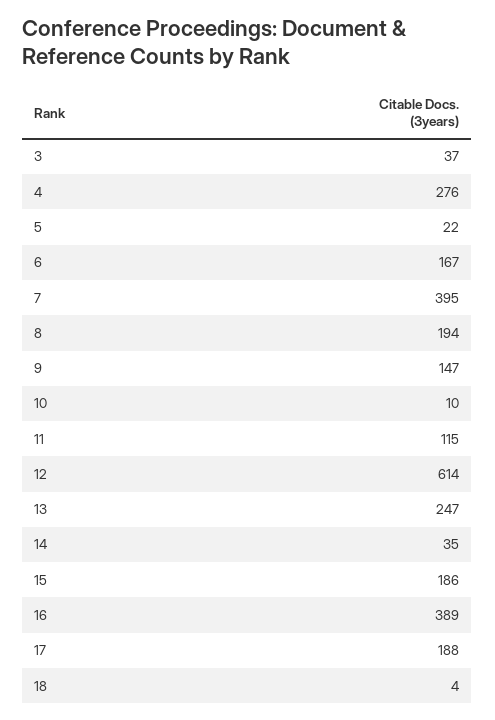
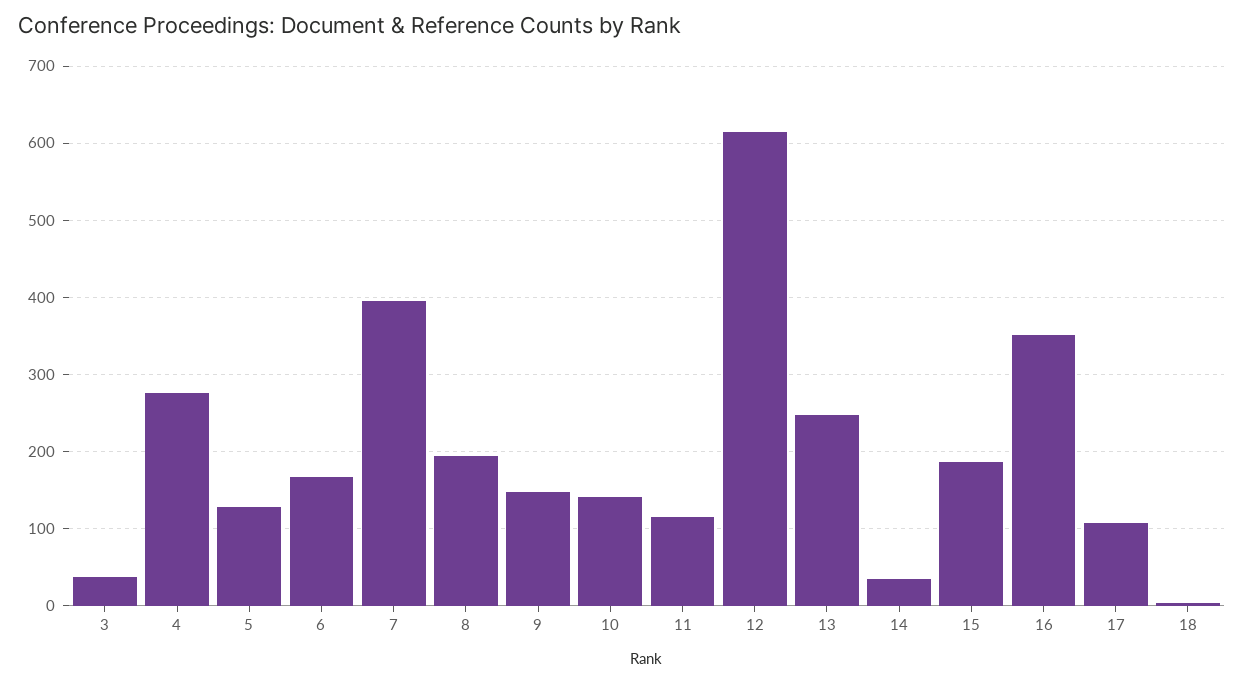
  {
    "3": 37,
    "4": 276,
-   "5": 22,
+   "5": 130,
    "6": 167,
    "7": 395,
    "8": 194,
    "9": 147,
-   "10": 10,
+   "10": 140,
    "11": 115,
    "12": 614,
    "13": 247,
    "14": 35,
    "15": 186,
-   "16": 389,
+   "16": 350,
-   "17": 188,
+   "17": 110,
    "18": 4
  }

